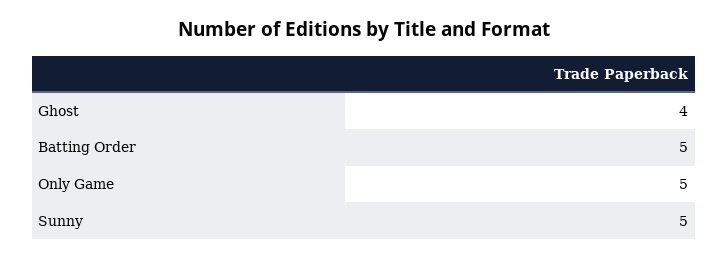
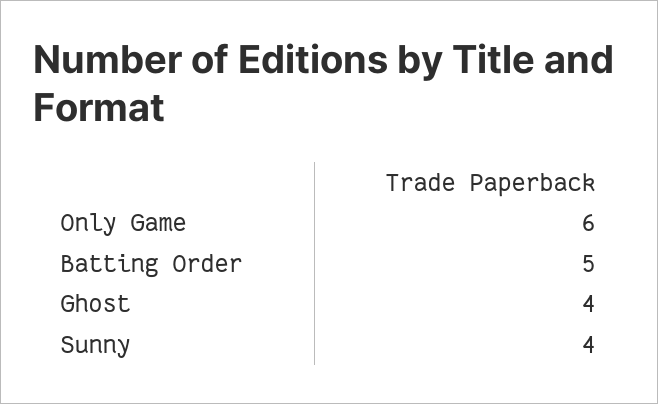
  {
    "Ghost": 4,
    "Batting Order": 5,
-   "Only Game": 5,
+   "Only Game": 6,
-   "Sunny": 5
+   "Sunny": 4
  }

